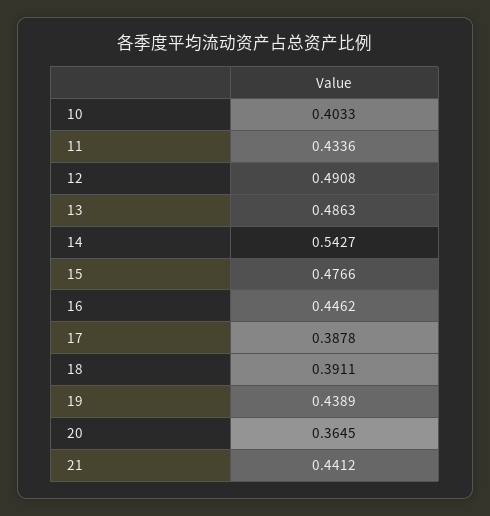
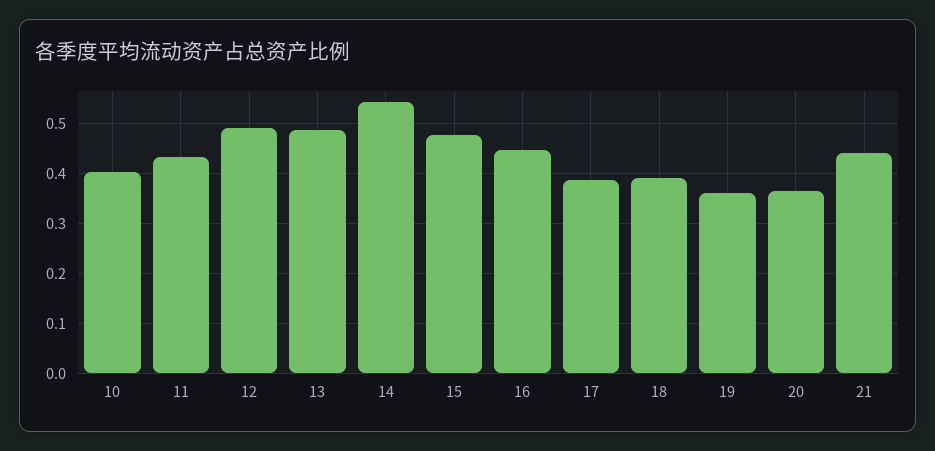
  {
    "10": 0.4033,
    "11": 0.4336,
    "12": 0.4908,
    "13": 0.4863,
    "14": 0.5427,
    "15": 0.4766,
    "16": 0.4462,
    "17": 0.3878,
    "18": 0.3911,
-   "19": 0.4389,
+   "19": 0.36,
    "20": 0.3645,
    "21": 0.4412
  }

